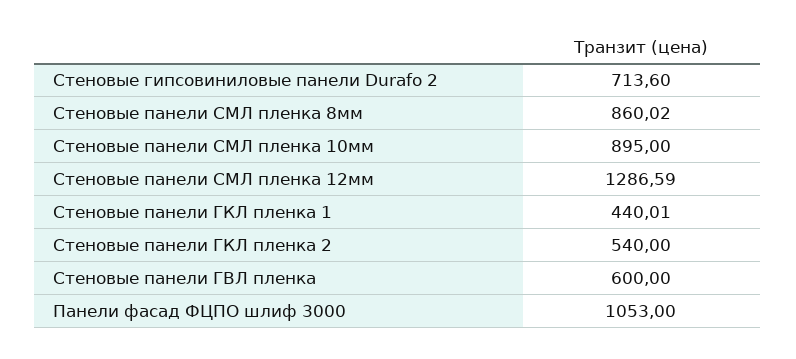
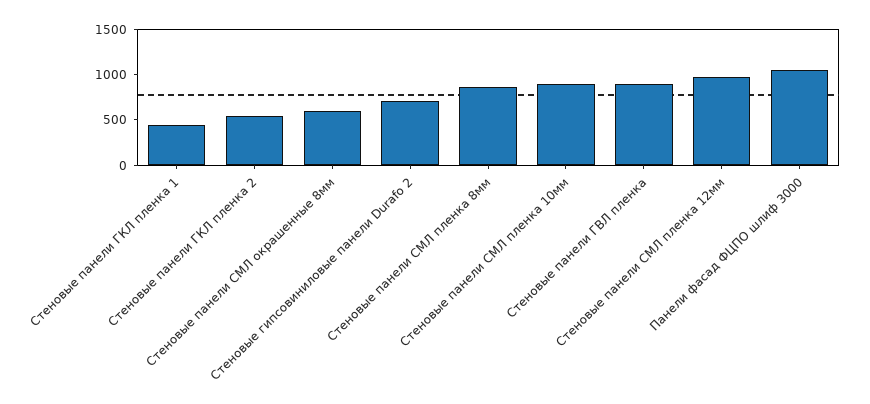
  {
    "Стеновые гипсовиниловые панели Durafo 2": 713.6,
    "Стеновые панели СМЛ пленка 8мм": 860.02,
    "Стеновые панели СМЛ пленка 10мм": 895,
-   "Стеновые панели СМЛ пленка 12мм": 1286.59,
+   "Стеновые панели СМЛ пленка 12мм": 1000,
    "Стеновые панели ГКЛ пленка 1": 440.01,
    "Стеновые панели ГКЛ пленка 2": 540,
-   "Стеновые панели ГВЛ пленка": 600,
+   "Стеновые панели ГВЛ пленка": 900,
-   "Панели фасад ФЦПО шлиф 3000": 1053
+   "Панели фасад ФЦПО шлиф 3000": 1053,
+   "Стеновые панели СМЛ окрашенные 8мм": 600
  }

